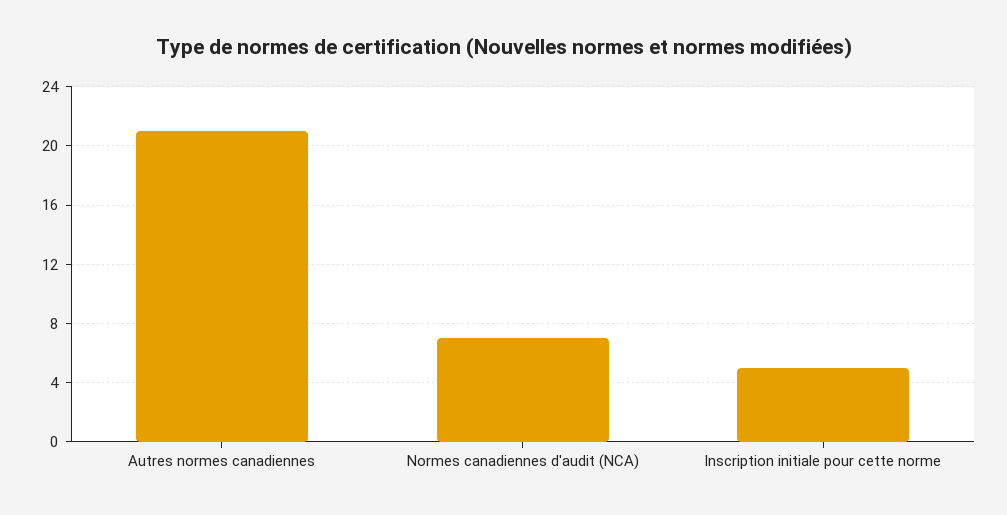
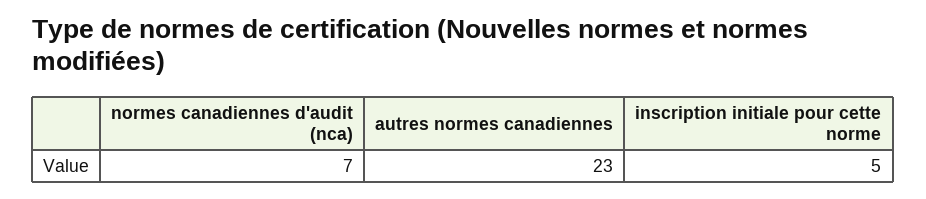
  {
-   "Autres normes canadiennes": 21,
+   "Autres normes canadiennes": 23,
    "Normes canadiennes d'audit (NCA)": 7,
    "Inscription initiale pour cette norme": 5
  }

